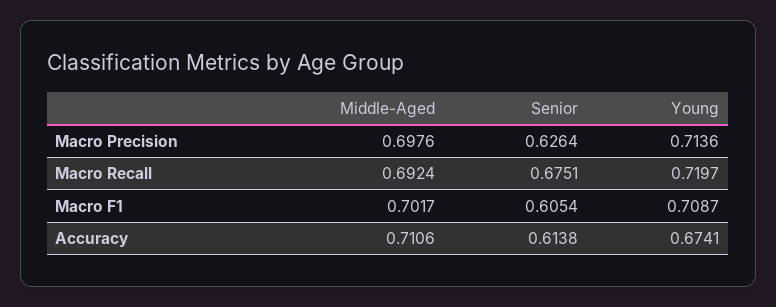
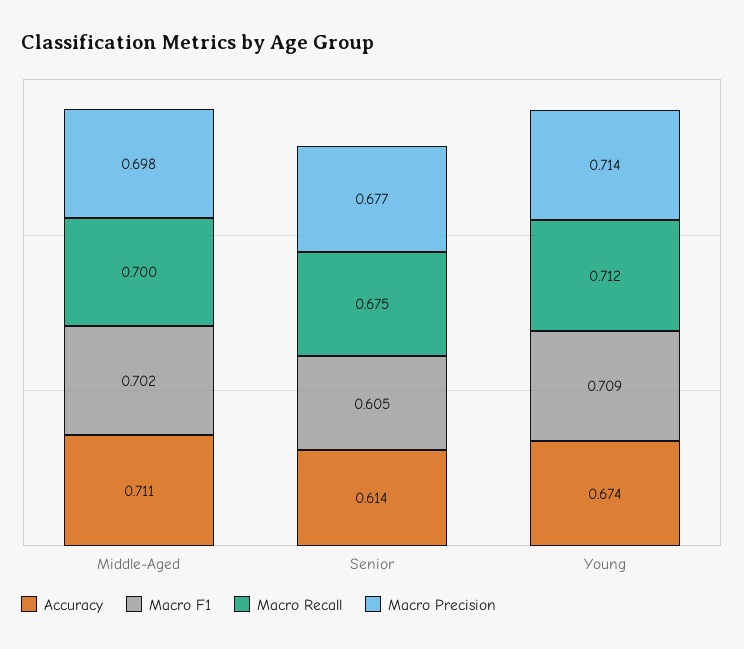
  {
    "Macro Precision": {
      "Middle-Aged": 0.6976,
-     "Senior": 0.6264,
+     "Senior": 0.677,
      "Young": 0.7136
    },
    "Macro Recall": {
-     "Middle-Aged": 0.6924,
+     "Middle-Aged": 0.7,
      "Senior": 0.6751,
-     "Young": 0.7197
+     "Young": 0.712
    },
    "Macro F1": {
      "Middle-Aged": 0.7017,
      "Senior": 0.6054,
      "Young": 0.7087
    },
    "Accuracy": {
      "Middle-Aged": 0.7106,
      "Senior": 0.6138,
      "Young": 0.6741
    }
  }

